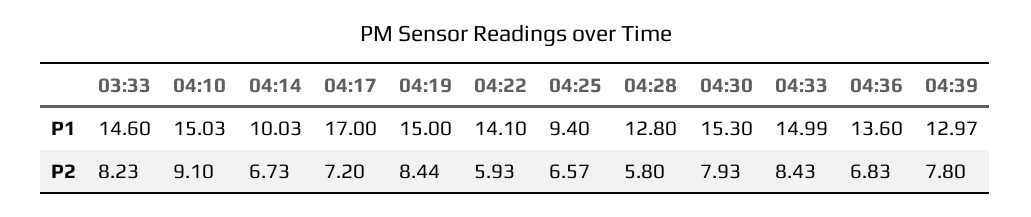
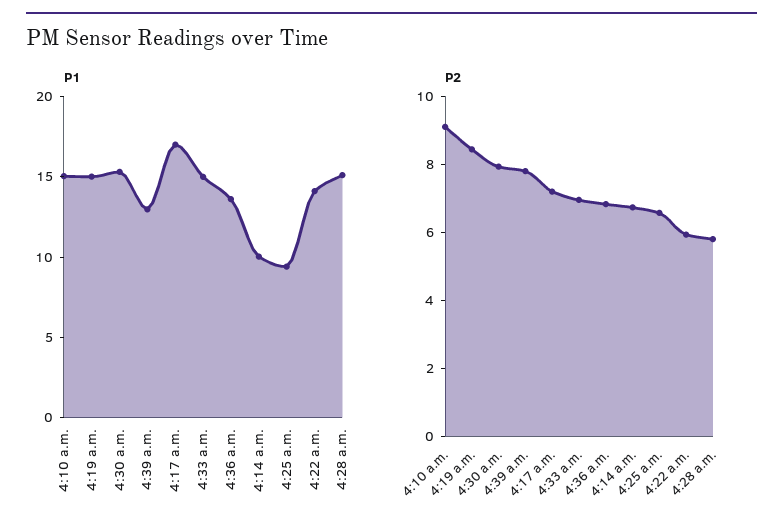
  {
    "P1": {
-     "03:33": 14.6,
      "04:10": 15.03,
      "04:14": 10.03,
      "04:17": 17,
      "04:19": 15,
      "04:22": 14.1,
      "04:25": 9.4,
-     "04:28": 12.8,
+     "04:28": 15,
      "04:30": 15.3,
      "04:33": 14.99,
      "04:36": 13.6,
      "04:39": 12.97
    },
    "P2": {
-     "03:33": 8.23,
      "04:10": 9.1,
      "04:14": 6.73,
      "04:17": 7.2,
      "04:19": 8.44,
      "04:22": 5.93,
      "04:25": 6.57,
      "04:28": 5.8,
      "04:30": 7.93,
-     "04:33": 8.43,
+     "04:33": 7,
      "04:36": 6.83,
      "04:39": 7.8
    }
  }

